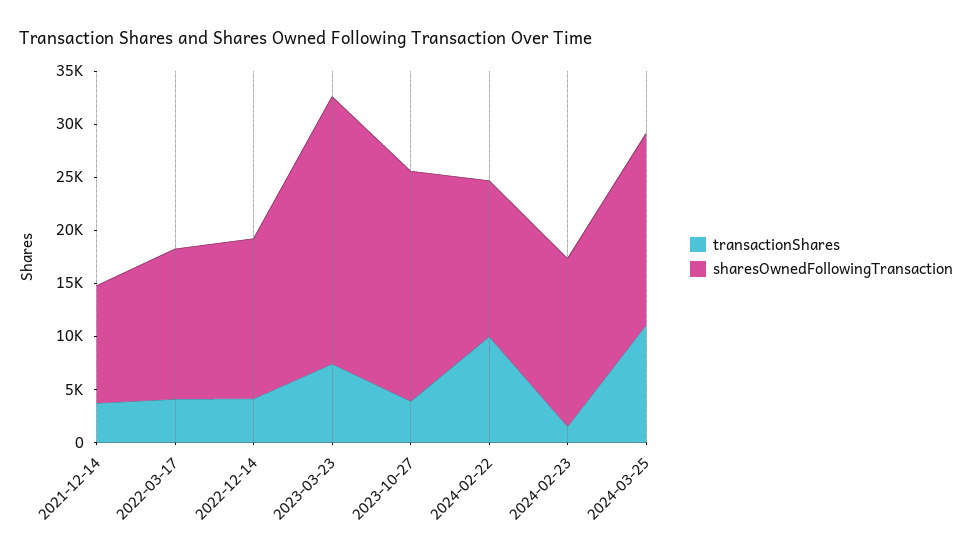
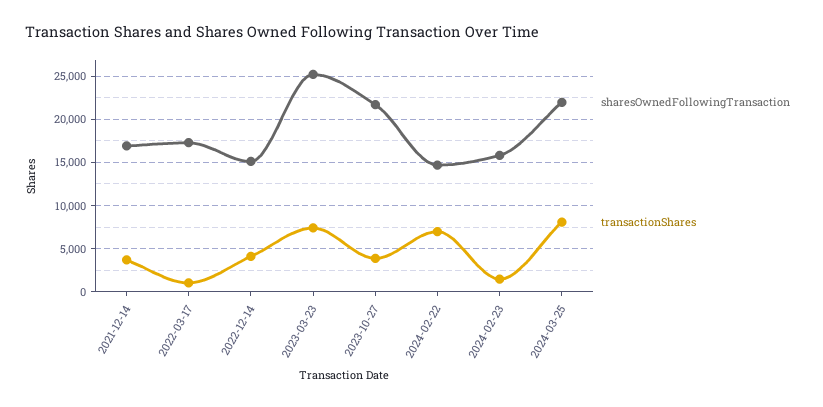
  {
    "transactionShares": {
      "2021-12-14": 4000,
-     "2022-03-17": 4000,
+     "2022-03-17": 1000,
      "2022-12-14": 4000,
      "2023-03-23": 7000,
      "2023-10-27": 4000,
-     "2024-02-22": 10000,
+     "2024-02-22": 7000,
      "2024-02-23": 2000,
-     "2024-03-25": 11000
+     "2024-03-25": 8000
    },
    "sharesOwnedFollowingTransaction": {
-     "2021-12-14": 11000,
+     "2021-12-14": 17000,
-     "2022-03-17": 14000,
+     "2022-03-17": 17000,
      "2022-12-14": 15000,
      "2023-03-23": 25000,
      "2023-10-27": 22000,
      "2024-02-22": 15000,
      "2024-02-23": 16000,
-     "2024-03-25": 18000
+     "2024-03-25": 22000
    }
  }

